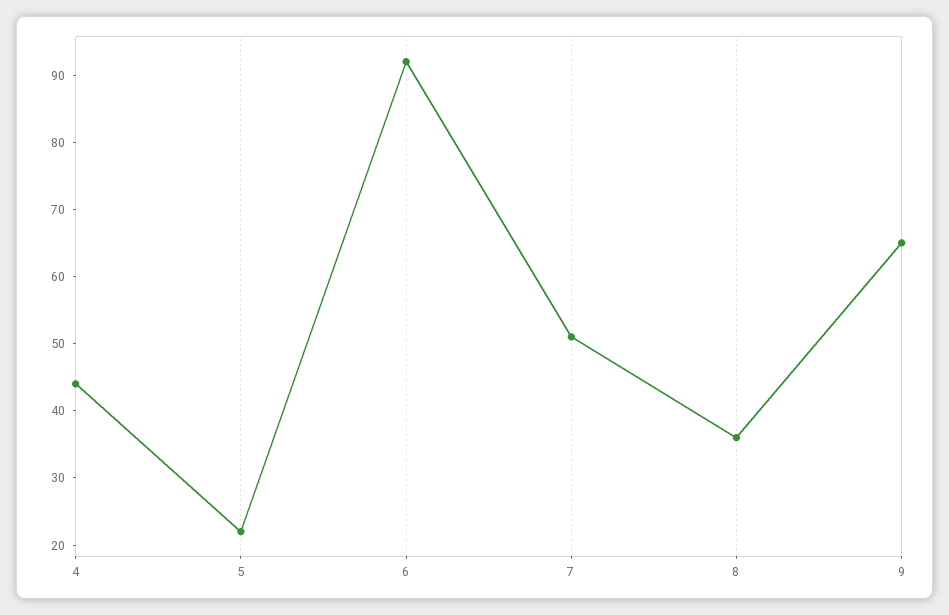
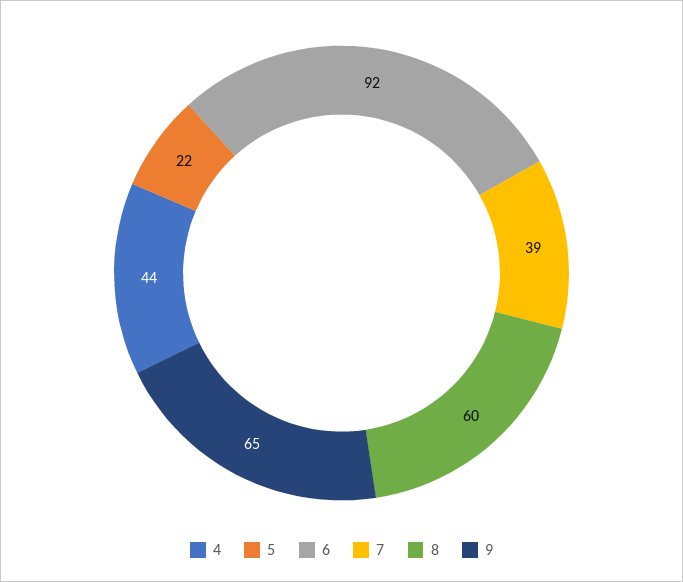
  {
    "4": 44,
    "5": 22,
    "6": 92,
-   "7": 50,
+   "7": 39,
-   "8": 35,
+   "8": 60,
    "9": 65
  }

